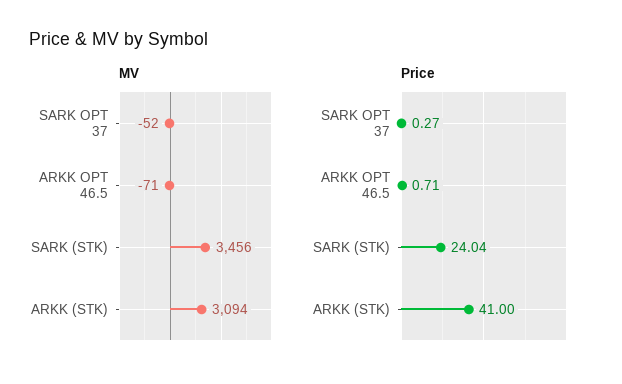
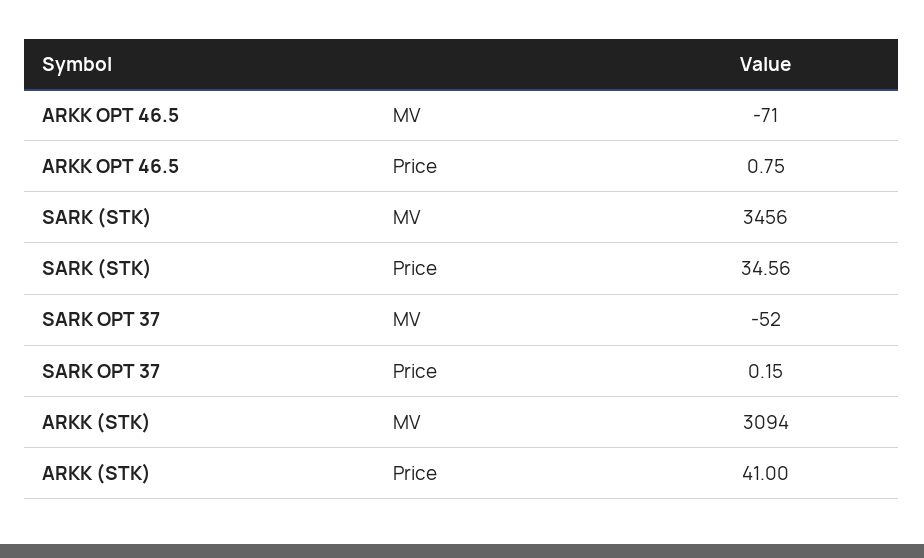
  {
    "MV": {
      "SARK OPT 37": -52,
      "ARKK OPT 46.5": -71,
      "SARK (STK)": 3456,
      "ARKK (STK)": 3094
    },
    "Price": {
-     "SARK OPT 37": 0.27,
+     "SARK OPT 37": 0.15,
-     "ARKK OPT 46.5": 0.71,
+     "ARKK OPT 46.5": 0.75,
-     "SARK (STK)": 24.04,
+     "SARK (STK)": 34.56,
      "ARKK (STK)": 41
    }
  }

